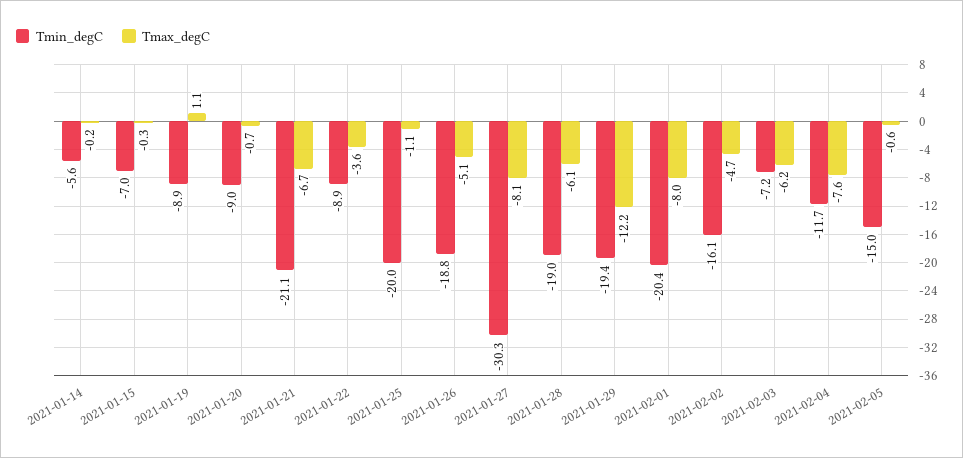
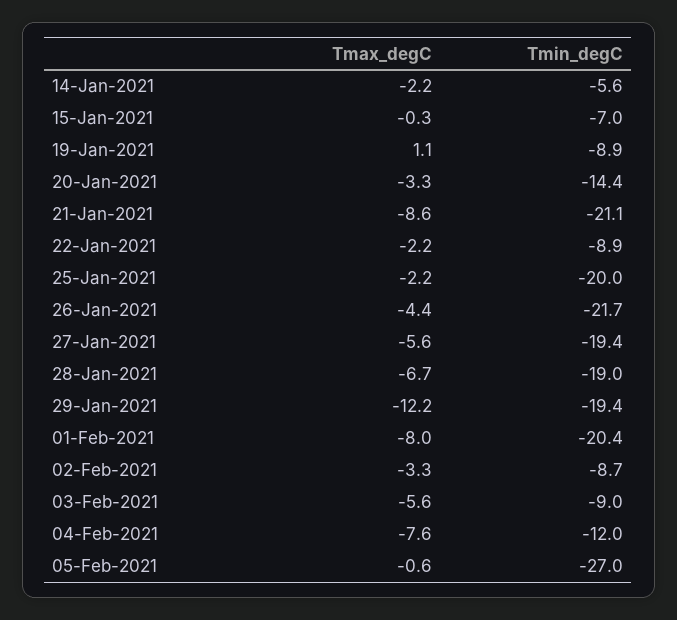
  {
    "Tmin_degC": {
      "2021-01-14": -5.6,
      "2021-01-15": -7,
      "2021-01-19": -8.9,
-     "2021-01-20": -9,
+     "2021-01-20": -14.4,
      "2021-01-21": -21.1,
      "2021-01-22": -8.9,
      "2021-01-25": -20,
-     "2021-01-26": -18.8,
+     "2021-01-26": -21.7,
-     "2021-01-27": -30.3,
+     "2021-01-27": -19.4,
      "2021-01-28": -19,
      "2021-01-29": -19.4,
      "2021-02-01": -20.4,
-     "2021-02-02": -16.1,
+     "2021-02-02": -8.7,
-     "2021-02-03": -7.2,
+     "2021-02-03": -9,
-     "2021-02-04": -11.7,
+     "2021-02-04": -12,
-     "2021-02-05": -15
+     "2021-02-05": -27
    },
    "Tmax_degC": {
-     "2021-01-14": -0.2,
+     "2021-01-14": -2.2,
      "2021-01-15": -0.3,
      "2021-01-19": 1.1,
-     "2021-01-20": -0.7,
+     "2021-01-20": -3.3,
-     "2021-01-21": -6.7,
+     "2021-01-21": -8.6,
-     "2021-01-22": -3.6,
+     "2021-01-22": -2.2,
-     "2021-01-25": -1.1,
+     "2021-01-25": -2.2,
-     "2021-01-26": -5.1,
+     "2021-01-26": -4.4,
-     "2021-01-27": -8.1,
+     "2021-01-27": -5.6,
-     "2021-01-28": -6.1,
+     "2021-01-28": -6.7,
      "2021-01-29": -12.2,
      "2021-02-01": -8,
-     "2021-02-02": -4.7,
+     "2021-02-02": -3.3,
-     "2021-02-03": -6.2,
+     "2021-02-03": -5.6,
      "2021-02-04": -7.6,
      "2021-02-05": -0.6
    }
  }

